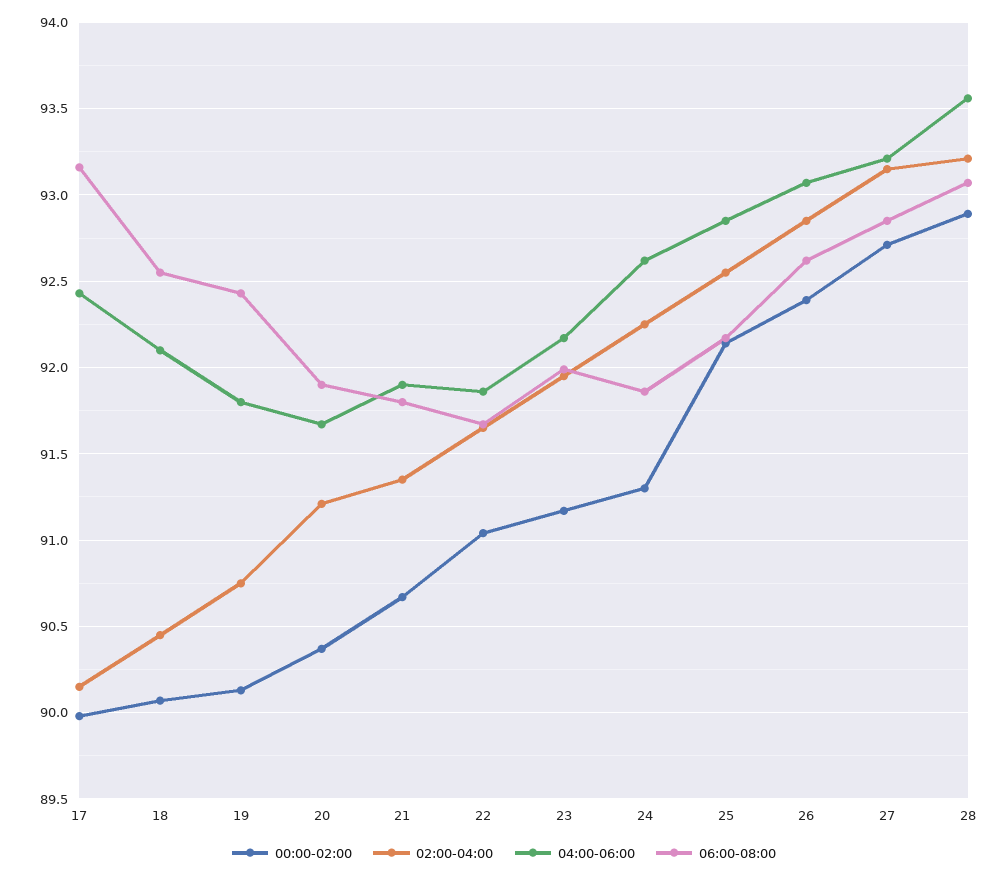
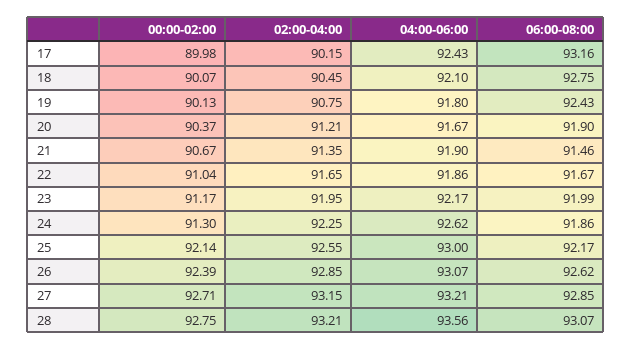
  {
    "00:00-02:00": {
      "17": 89.98,
      "18": 90.07,
      "19": 90.13,
      "20": 90.37,
      "21": 90.67,
      "22": 91.04,
      "23": 91.17,
      "24": 91.3,
      "25": 92.14,
      "26": 92.39,
      "27": 92.71,
-     "28": 92.9
+     "28": 92.75
    },
    "02:00-04:00": {
      "17": 90.15,
      "18": 90.45,
      "19": 90.75,
      "20": 91.21,
      "21": 91.35,
      "22": 91.65,
      "23": 91.95,
      "24": 92.25,
      "25": 92.55,
      "26": 92.85,
      "27": 93.15,
      "28": 93.21
    },
    "04:00-06:00": {
      "17": 92.43,
      "18": 92.1,
      "19": 91.8,
      "20": 91.67,
      "21": 91.9,
      "22": 91.86,
      "23": 92.17,
      "24": 92.62,
-     "25": 92.85,
+     "25": 93,
      "26": 93.07,
      "27": 93.21,
      "28": 93.56
    },
    "06:00-08:00": {
      "17": 93.16,
-     "18": 92.55,
+     "18": 92.75,
      "19": 92.43,
      "20": 91.9,
-     "21": 91.8,
+     "21": 91.46,
      "22": 91.67,
      "23": 91.99,
      "24": 91.86,
      "25": 92.17,
      "26": 92.62,
      "27": 92.85,
      "28": 93.07
    }
  }

